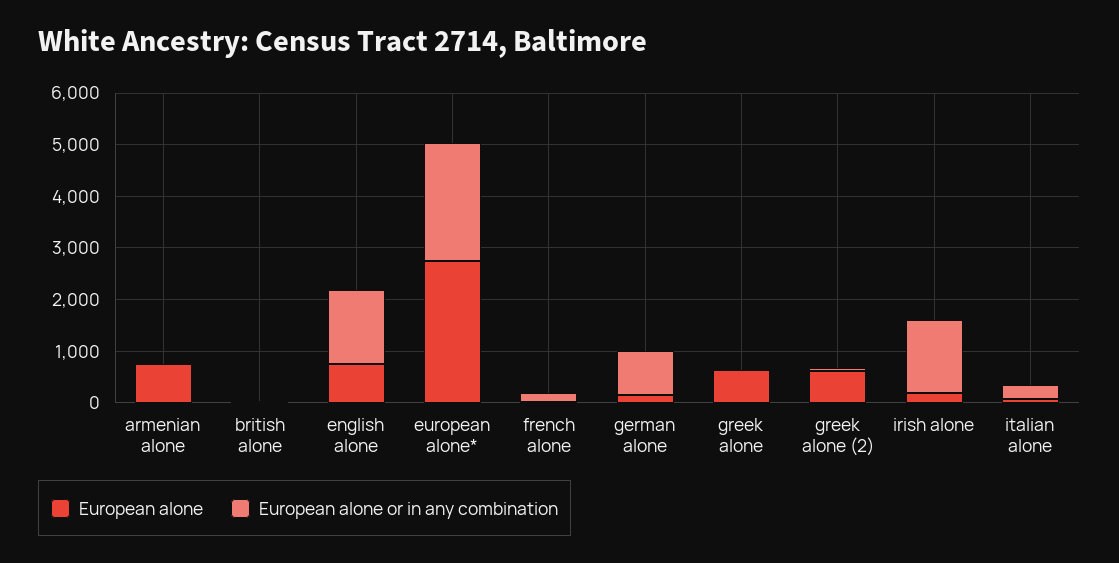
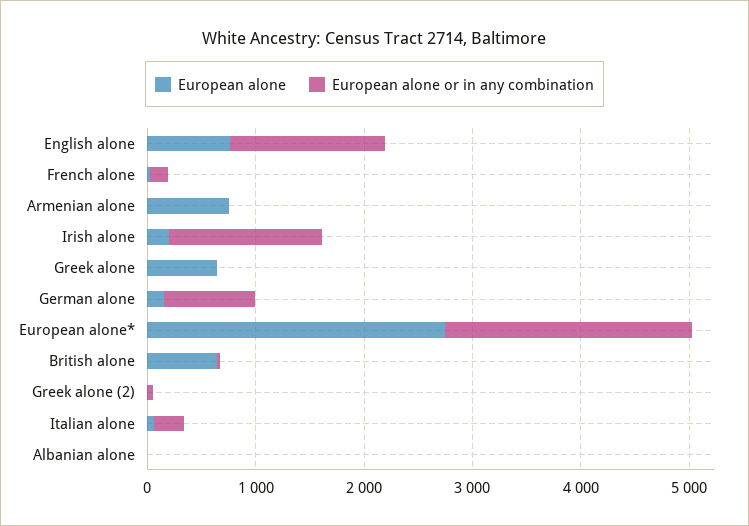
  {
    "European alone": {
      "armenian alone": 800,
-     "british alone": 0,
+     "british alone": 600,
      "english alone": 800,
      "european alone*": 2800,
      "french alone": 0,
      "german alone": 200,
      "greek alone": 600,
-     "greek alone (2)": 600,
+     "greek alone (2)": 0,
      "irish alone": 200,
-     "italian alone": 0
+     "italian alone": 0,
+     "Albanian alone": 0
    },
    "European alone or in any combination": {
      "armenian alone": 0,
      "british alone": 0,
      "english alone": 1400,
      "european alone*": 2200,
      "french alone": 200,
      "german alone": 800,
      "greek alone": 0,
      "greek alone (2)": 0,
      "irish alone": 1400,
-     "italian alone": 200
+     "italian alone": 200,
+     "Albanian alone": 0
    }
  }

